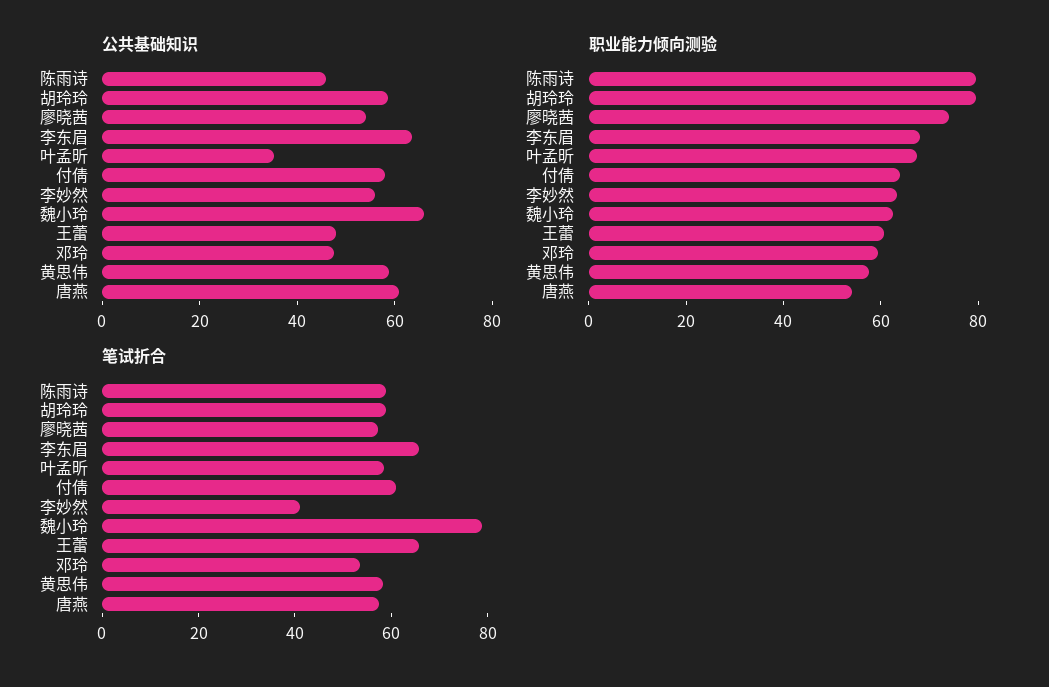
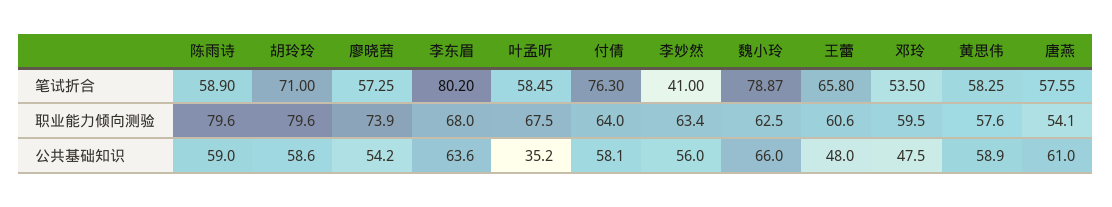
  {
    "公共基础知识": {
-     "陈雨诗": 45,
+     "陈雨诗": 59,
      "胡玲玲": 58.6,
      "廖晓茜": 54.2,
      "李东眉": 63.6,
      "叶孟昕": 35.2,
      "付倩": 58.1,
      "李妙然": 56,
      "魏小玲": 66,
      "王蕾": 48,
      "邓玲": 47.5,
      "黄思伟": 58.9,
      "唐燕": 61
    },
    "职业能力倾向测验": {
      "陈雨诗": 79.6,
      "胡玲玲": 79.6,
      "廖晓茜": 73.9,
      "李东眉": 68,
      "叶孟昕": 67.5,
      "付倩": 64,
      "李妙然": 63.4,
      "魏小玲": 62.5,
      "王蕾": 60.6,
      "邓玲": 59.5,
      "黄思伟": 57.6,
      "唐燕": 54.1
    },
    "笔试折合": {
      "陈雨诗": 58.9,
-     "胡玲玲": 60,
+     "胡玲玲": 71,
      "廖晓茜": 57.25,
-     "李东眉": 65,
+     "李东眉": 80.2,
      "叶孟昕": 58.45,
-     "付倩": 60,
+     "付倩": 76.3,
      "李妙然": 41,
      "魏小玲": 78.87,
      "王蕾": 65.8,
      "邓玲": 53.5,
      "黄思伟": 58.25,
      "唐燕": 57.55
    }
  }

